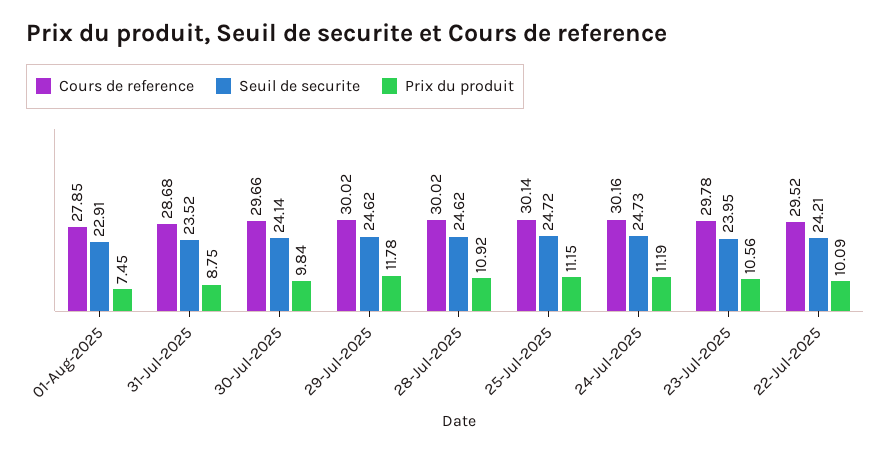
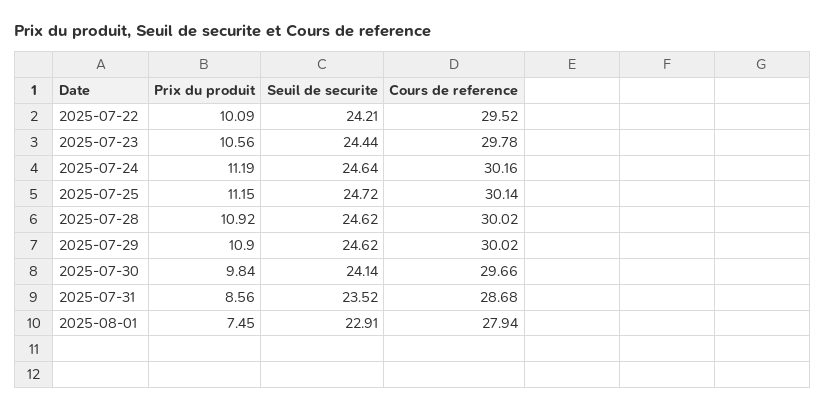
  {
    "Cours de reference": {
-     "01-Aug-2025": 27.85,
+     "01-Aug-2025": 27.94,
      "31-Jul-2025": 28.68,
      "30-Jul-2025": 29.66,
      "29-Jul-2025": 30.02,
      "28-Jul-2025": 30.02,
      "25-Jul-2025": 30.14,
      "24-Jul-2025": 30.16,
      "23-Jul-2025": 29.78,
      "22-Jul-2025": 29.52
    },
    "Seuil de securite": {
      "01-Aug-2025": 22.91,
      "31-Jul-2025": 23.52,
      "30-Jul-2025": 24.14,
      "29-Jul-2025": 24.62,
      "28-Jul-2025": 24.62,
      "25-Jul-2025": 24.72,
-     "24-Jul-2025": 24.73,
+     "24-Jul-2025": 24.64,
-     "23-Jul-2025": 23.95,
+     "23-Jul-2025": 24.44,
      "22-Jul-2025": 24.21
    },
    "Prix du produit": {
      "01-Aug-2025": 7.45,
-     "31-Jul-2025": 8.75,
+     "31-Jul-2025": 8.56,
      "30-Jul-2025": 9.84,
-     "29-Jul-2025": 11.78,
+     "29-Jul-2025": 10.9,
      "28-Jul-2025": 10.92,
      "25-Jul-2025": 11.15,
      "24-Jul-2025": 11.19,
      "23-Jul-2025": 10.56,
      "22-Jul-2025": 10.09
    }
  }

